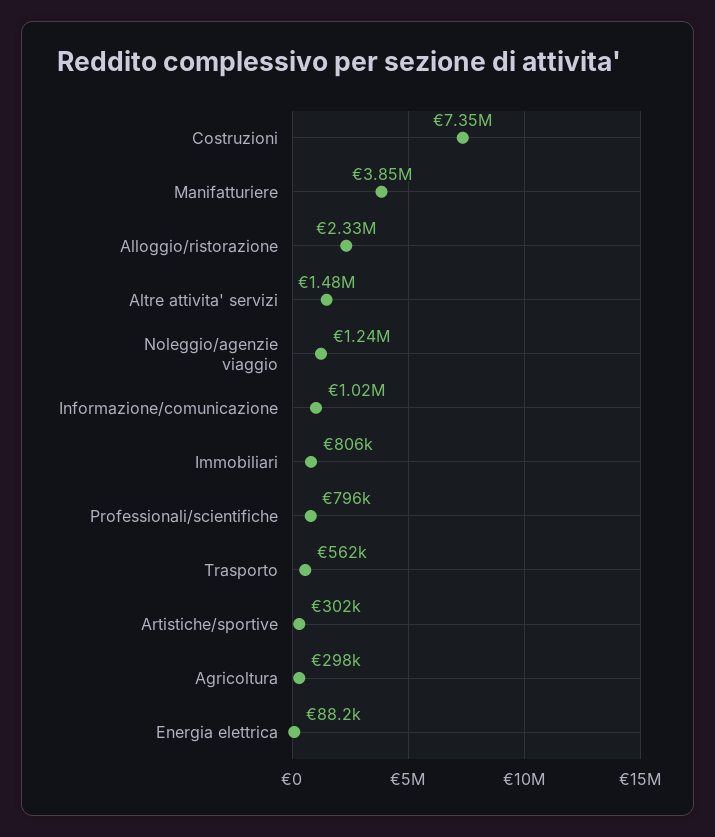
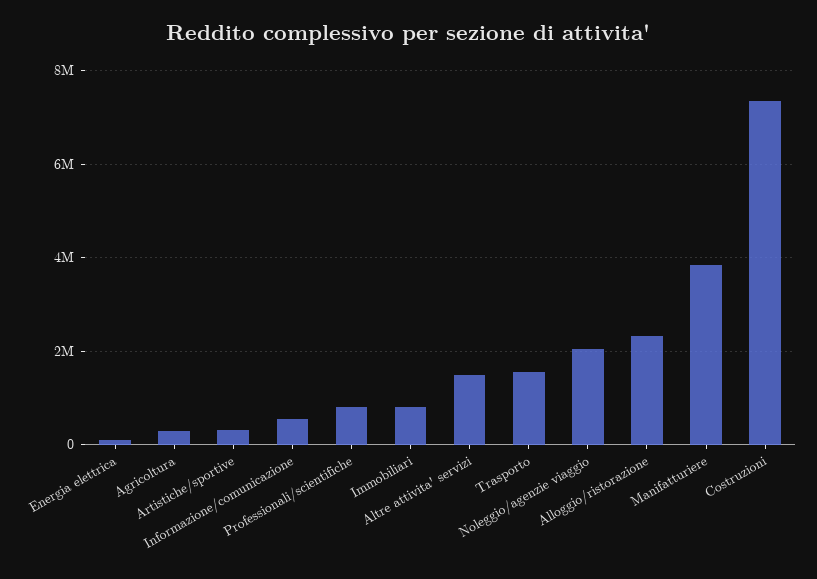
  {
    "Costruzioni": 7350000,
    "Manifatturiere": 3850000,
    "Alloggio/ristorazione": 2330000,
    "Altre attivita' servizi": 1480000,
-   "Noleggio/agenzie viaggio": 1240000,
+   "Noleggio/agenzie viaggio": 2000000,
-   "Informazione/comunicazione": 1020000,
+   "Informazione/comunicazione": 600000,
    "Immobiliari": 806000,
    "Professionali/scientifiche": 796000,
-   "Trasporto": 562000,
+   "Trasporto": 1600000,
    "Artistiche/sportive": 302000,
    "Agricoltura": 298000,
    "Energia elettrica": 88200
  }

